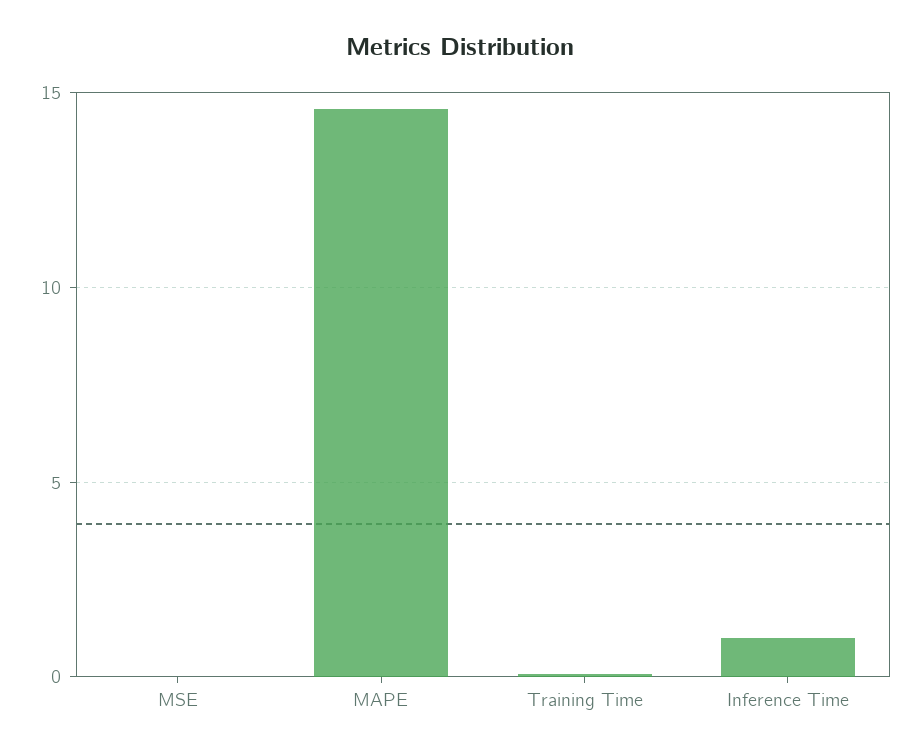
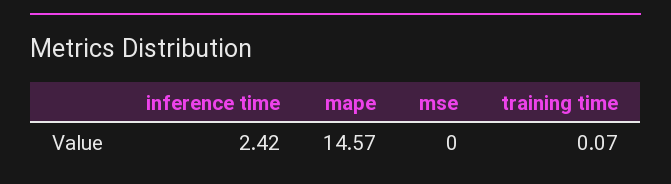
  {
    "MSE": 0,
    "MAPE": 14.57,
    "Training Time": 0.07,
-   "Inference Time": 1
+   "Inference Time": 2.42
  }

